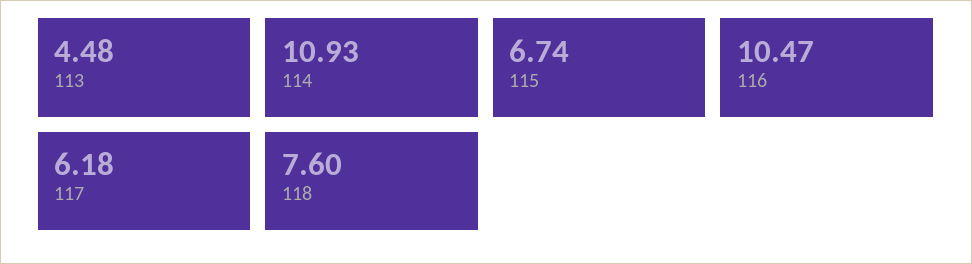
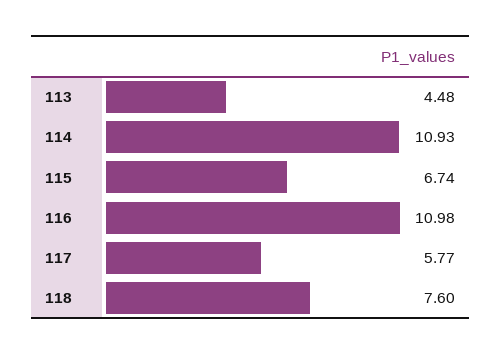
  {
    "113": 4.48,
    "114": 10.93,
    "115": 6.74,
-   "116": 10.47,
+   "116": 10.98,
-   "117": 6.18,
+   "117": 5.77,
    "118": 7.6
  }

